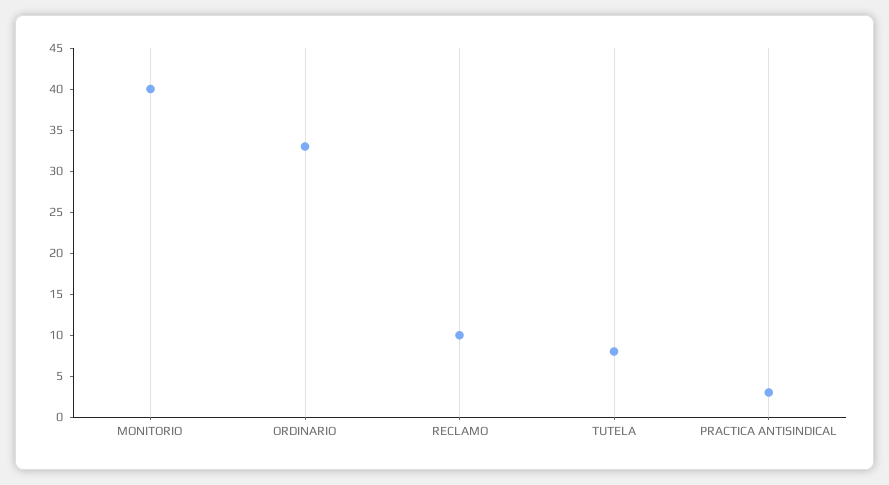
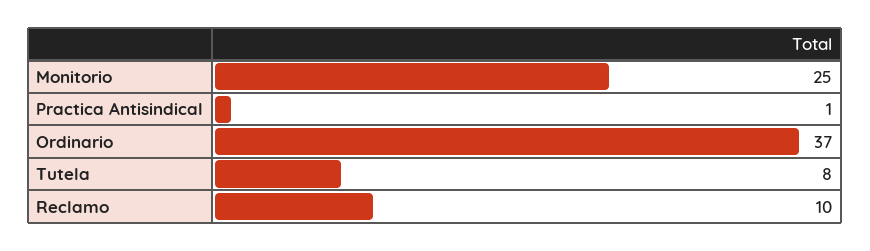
  {
-   "MONITORIO": 40,
+   "MONITORIO": 25,
-   "ORDINARIO": 33,
+   "ORDINARIO": 37,
    "RECLAMO": 10,
    "TUTELA": 8,
-   "PRACTICA ANTISINDICAL": 3
+   "PRACTICA ANTISINDICAL": 1
  }

